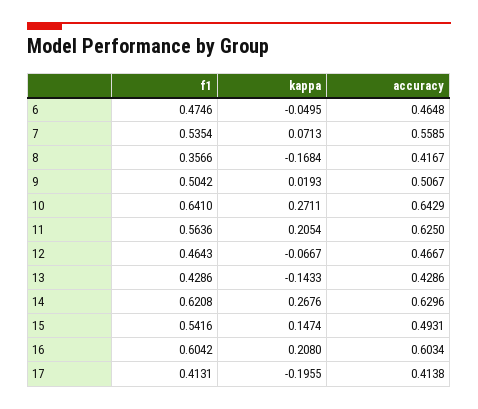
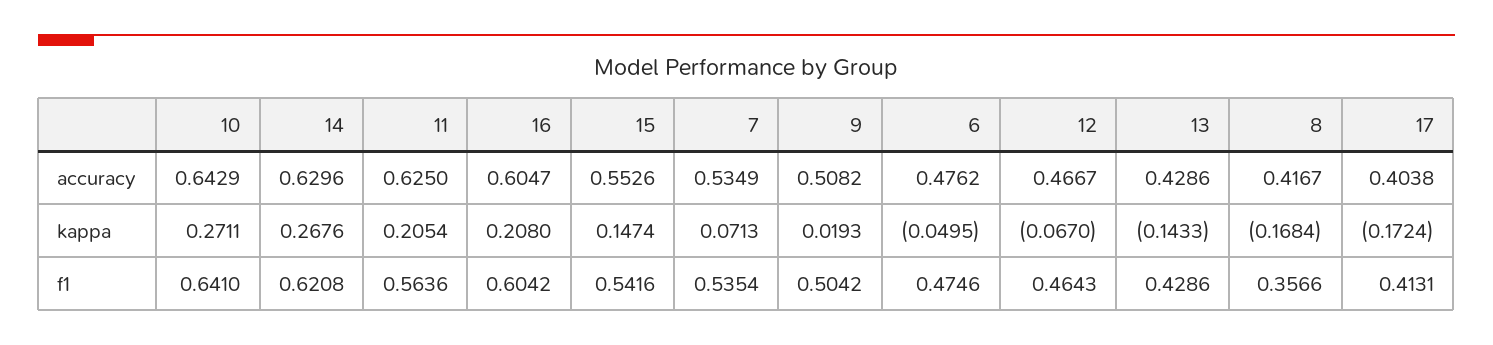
  {
    "f1": {
      "6": 0.4746,
      "7": 0.5354,
      "8": 0.3566,
      "9": 0.5042,
      "10": 0.641,
      "11": 0.5636,
      "12": 0.4643,
      "13": 0.4286,
      "14": 0.6208,
      "15": 0.5416,
      "16": 0.6042,
      "17": 0.4131
    },
    "kappa": {
      "6": -0.0495,
      "7": 0.0713,
      "8": -0.1684,
      "9": 0.0193,
      "10": 0.2711,
      "11": 0.2054,
-     "12": -0.0667,
+     "12": -0.067,
      "13": -0.1433,
      "14": 0.2676,
      "15": 0.1474,
      "16": 0.208,
-     "17": -0.1955
+     "17": -0.1724
    },
    "accuracy": {
-     "6": 0.4648,
+     "6": 0.4762,
-     "7": 0.5585,
+     "7": 0.5349,
      "8": 0.4167,
-     "9": 0.5067,
+     "9": 0.5082,
      "10": 0.6429,
      "11": 0.625,
      "12": 0.4667,
      "13": 0.4286,
      "14": 0.6296,
-     "15": 0.4931,
+     "15": 0.5526,
-     "16": 0.6034,
+     "16": 0.6047,
-     "17": 0.4138
+     "17": 0.4038
    }
  }

